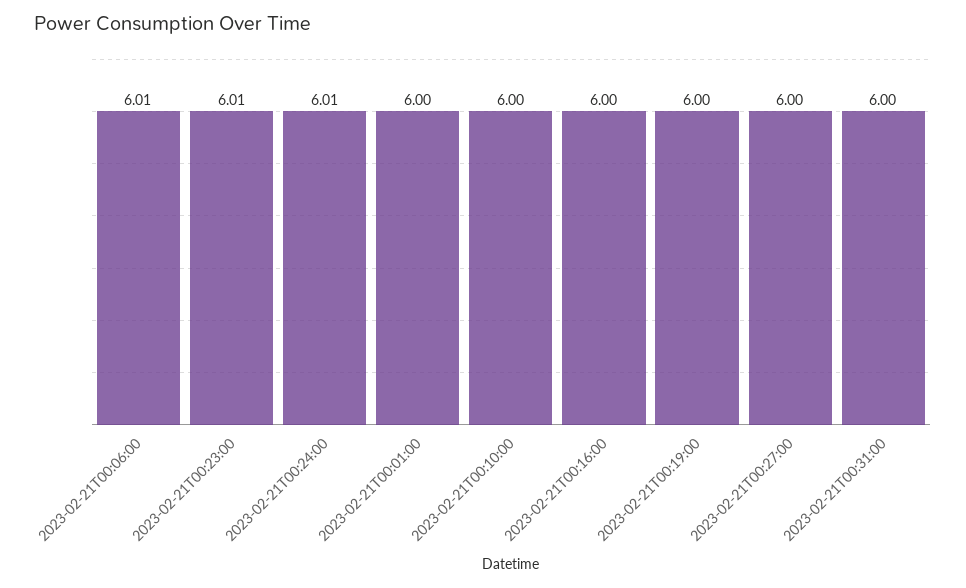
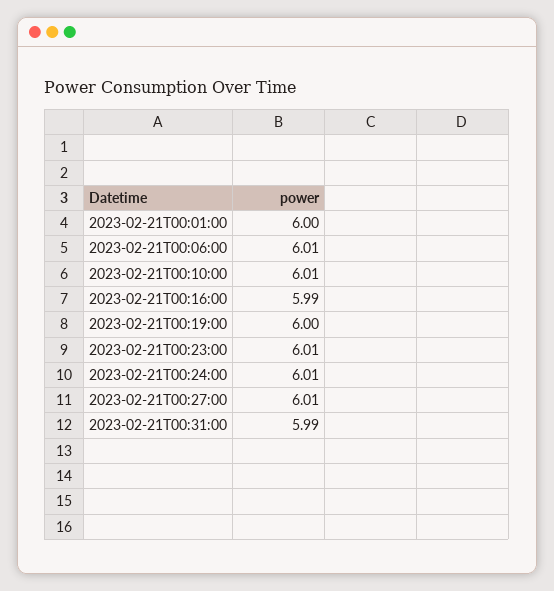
  {
    "2023-02-21T00:06:00": 6.01,
    "2023-02-21T00:23:00": 6.01,
    "2023-02-21T00:24:00": 6.01,
    "2023-02-21T00:01:00": 6,
-   "2023-02-21T00:10:00": 6,
+   "2023-02-21T00:10:00": 6.01,
-   "2023-02-21T00:16:00": 6,
+   "2023-02-21T00:16:00": 5.99,
    "2023-02-21T00:19:00": 6,
-   "2023-02-21T00:27:00": 6,
+   "2023-02-21T00:27:00": 6.01,
-   "2023-02-21T00:31:00": 6
+   "2023-02-21T00:31:00": 5.99
  }

